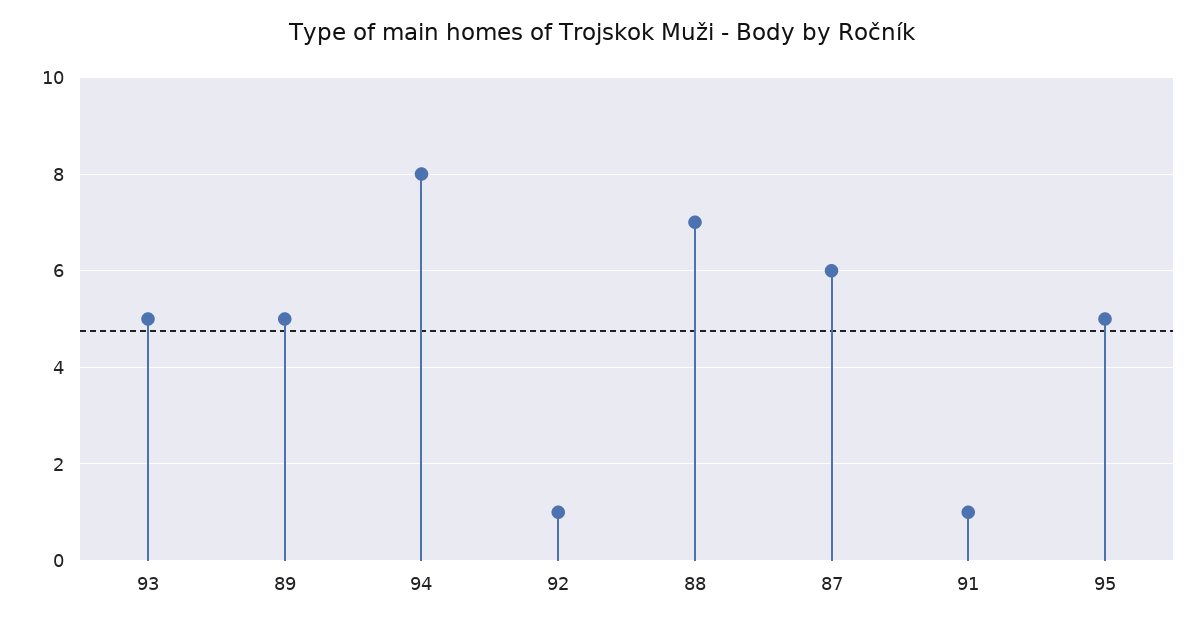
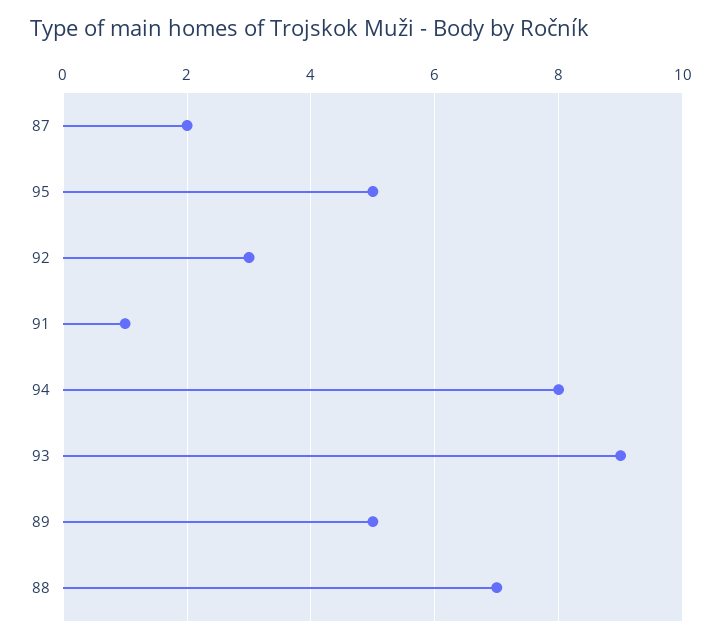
  {
-   "93": 5,
+   "93": 9,
    "89": 5,
    "94": 8,
-   "92": 1,
+   "92": 3,
    "88": 7,
-   "87": 6,
+   "87": 2,
    "91": 1,
    "95": 5
  }

